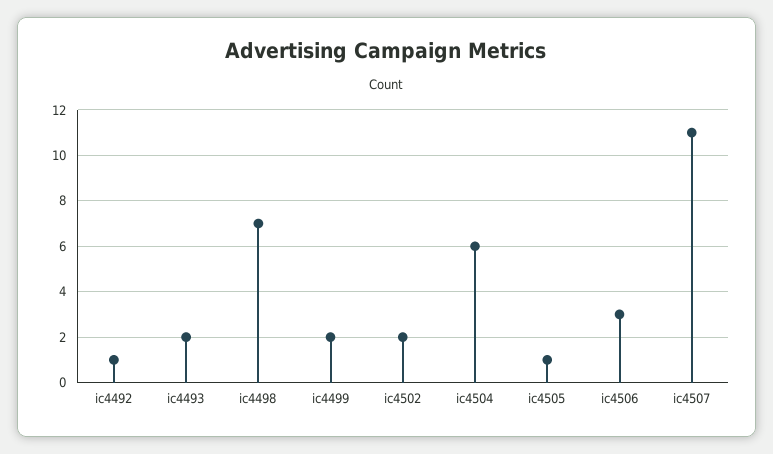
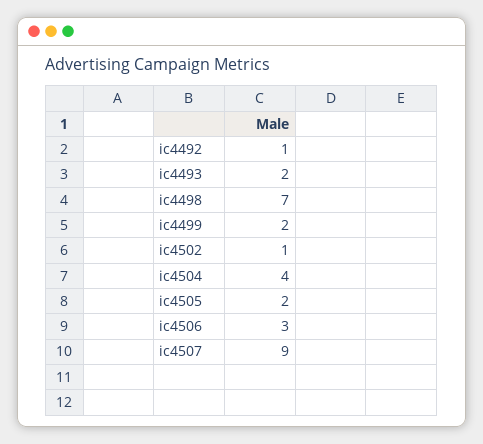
  {
    "ic4492": 1,
    "ic4493": 2,
    "ic4498": 7,
    "ic4499": 2,
-   "ic4502": 2,
+   "ic4502": 1,
-   "ic4504": 6,
+   "ic4504": 4,
-   "ic4505": 1,
+   "ic4505": 2,
    "ic4506": 3,
-   "ic4507": 11
+   "ic4507": 9
  }

